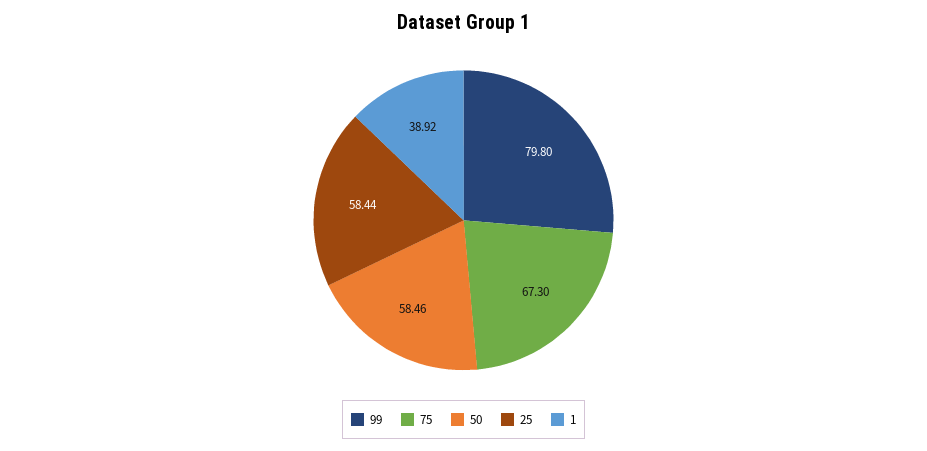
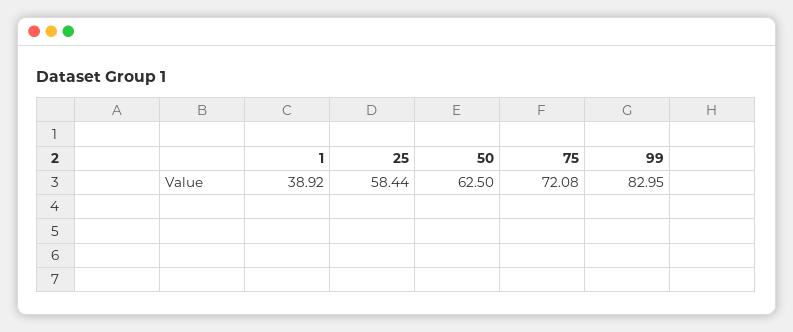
  {
-   "99": 79.8,
+   "99": 82.95,
-   "75": 67.3,
+   "75": 72.08,
-   "50": 58.46,
+   "50": 62.5,
    "25": 58.44,
    "1": 38.92
  }

